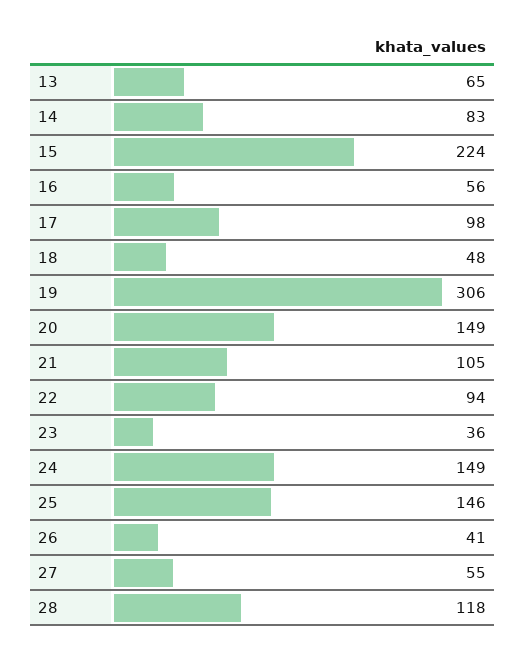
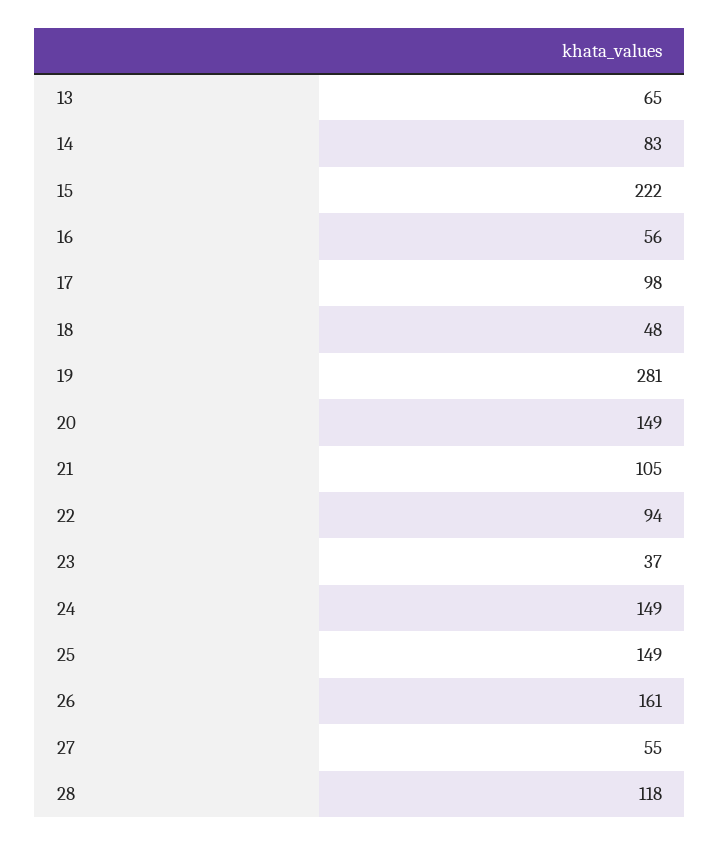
  {
    "13": 65,
    "14": 83,
-   "15": 224,
+   "15": 222,
    "16": 56,
    "17": 98,
    "18": 48,
-   "19": 306,
+   "19": 281,
    "20": 149,
    "21": 105,
    "22": 94,
-   "23": 36,
+   "23": 37,
    "24": 149,
-   "25": 146,
+   "25": 149,
-   "26": 41,
+   "26": 161,
    "27": 55,
    "28": 118
  }

